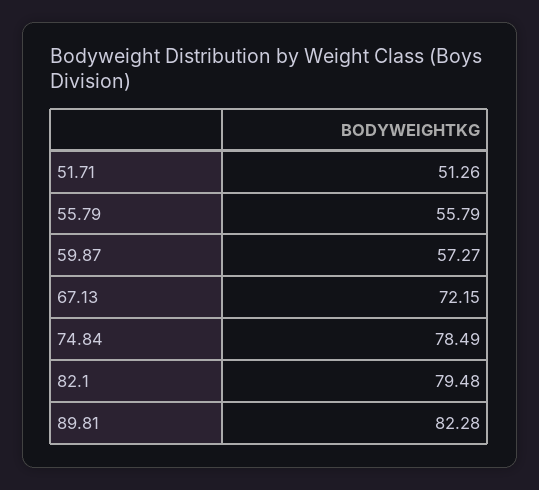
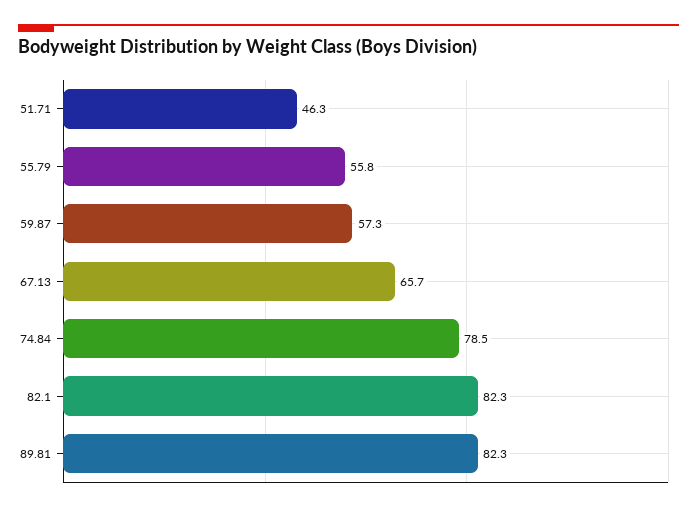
  {
-   "51.71": 51.26,
+   "51.71": 46.3,
    "55.79": 55.79,
    "59.87": 57.27,
-   "67.13": 72.15,
+   "67.13": 65.7,
    "74.84": 78.49,
-   "82.1": 79.48,
+   "82.1": 82.3,
    "89.81": 82.28
  }

